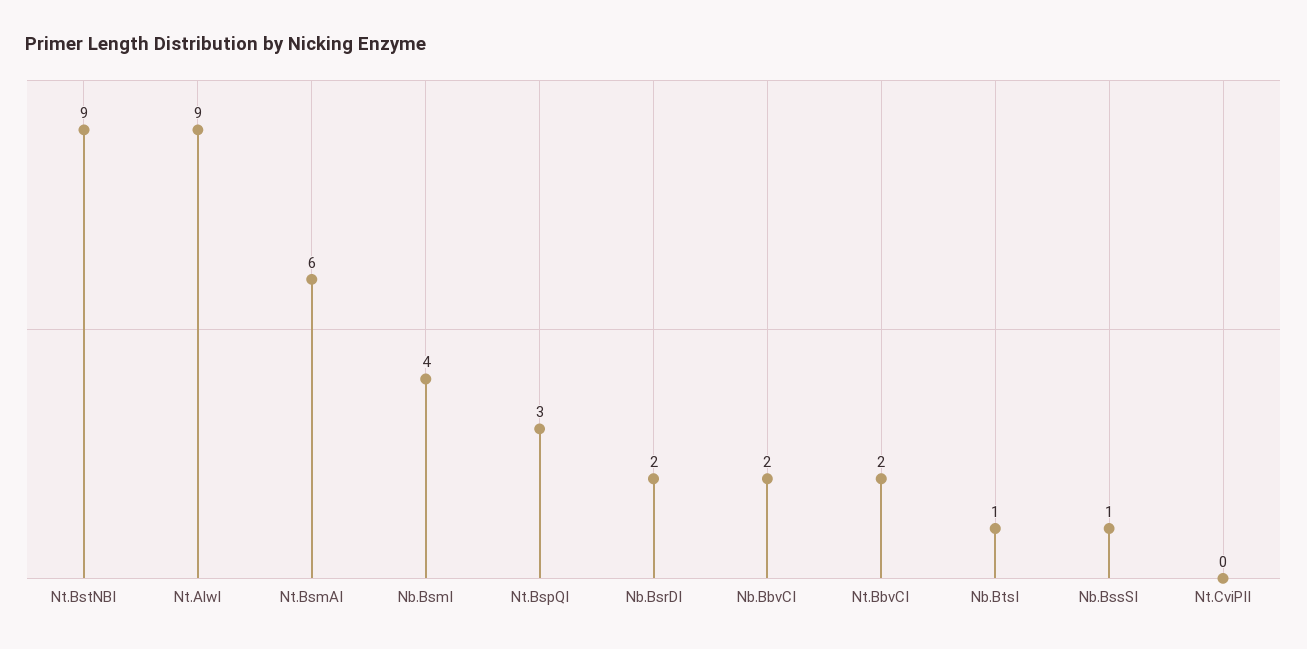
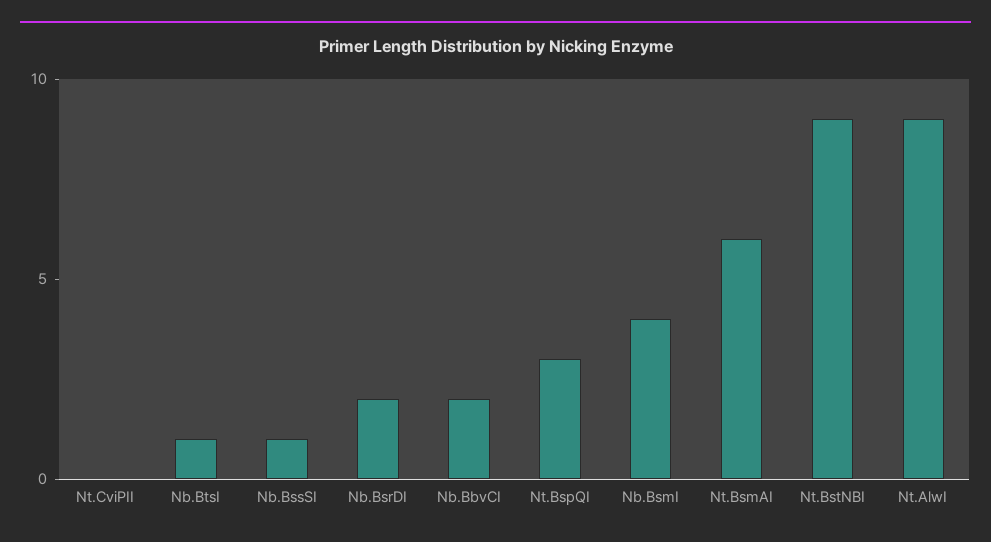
  {
    "Nt.BstNBI": 9,
    "Nt.AlwI": 9,
    "Nt.BsmAI": 6,
    "Nb.BsmI": 4,
    "Nt.BspQI": 3,
    "Nb.BsrDI": 2,
    "Nb.BbvCI": 2,
-   "Nt.BbvCI": 2,
    "Nb.BtsI": 1,
    "Nb.BssSI": 1,
    "Nt.CviPII": 0
  }

